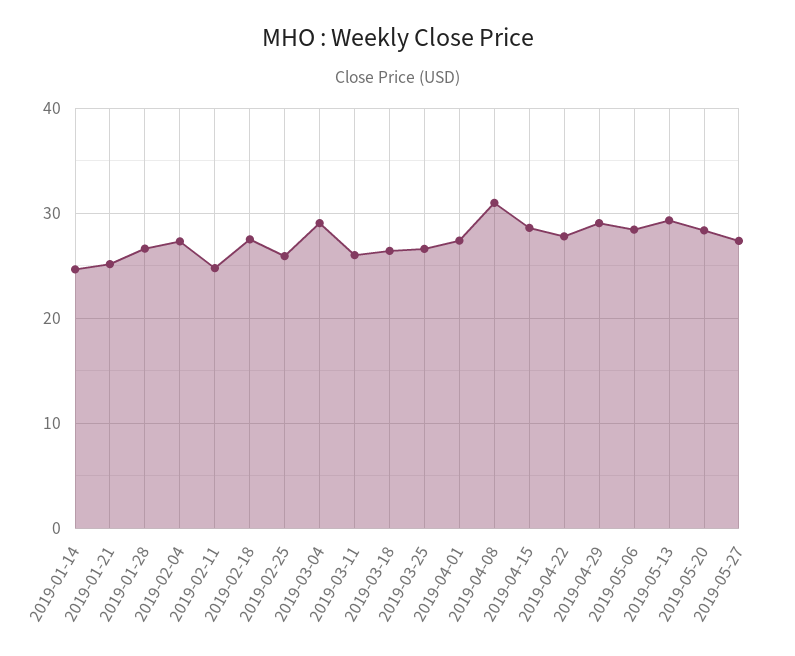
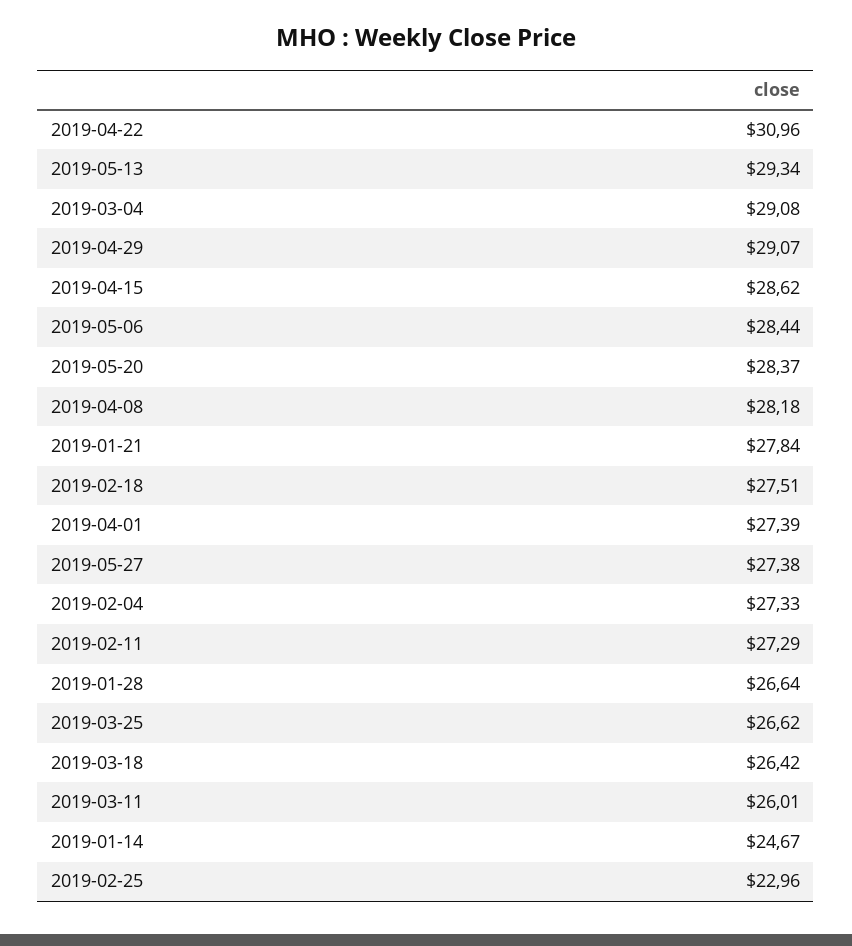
  {
    "2019-01-14": 24.67,
-   "2019-01-21": 25,
+   "2019-01-21": 27.84,
    "2019-01-28": 26.64,
    "2019-02-04": 27.33,
-   "2019-02-11": 25,
+   "2019-02-11": 27.29,
    "2019-02-18": 27.51,
-   "2019-02-25": 26,
+   "2019-02-25": 22.96,
    "2019-03-04": 29.08,
    "2019-03-11": 26.01,
    "2019-03-18": 26.42,
    "2019-03-25": 26.62,
    "2019-04-01": 27.39,
-   "2019-04-08": 31,
+   "2019-04-08": 28.18,
    "2019-04-15": 28.62,
-   "2019-04-22": 28,
+   "2019-04-22": 30.96,
    "2019-04-29": 29.07,
    "2019-05-06": 28.44,
    "2019-05-13": 29.34,
    "2019-05-20": 28.37,
    "2019-05-27": 27.38
  }

